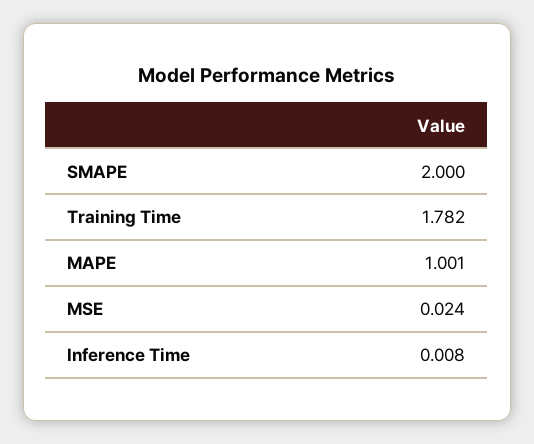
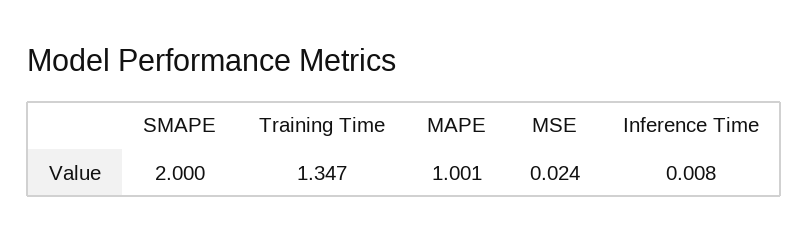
  {
    "SMAPE": 2,
-   "Training Time": 1.782,
+   "Training Time": 1.347,
    "MAPE": 1.001,
    "MSE": 0.024,
    "Inference Time": 0.008
  }

